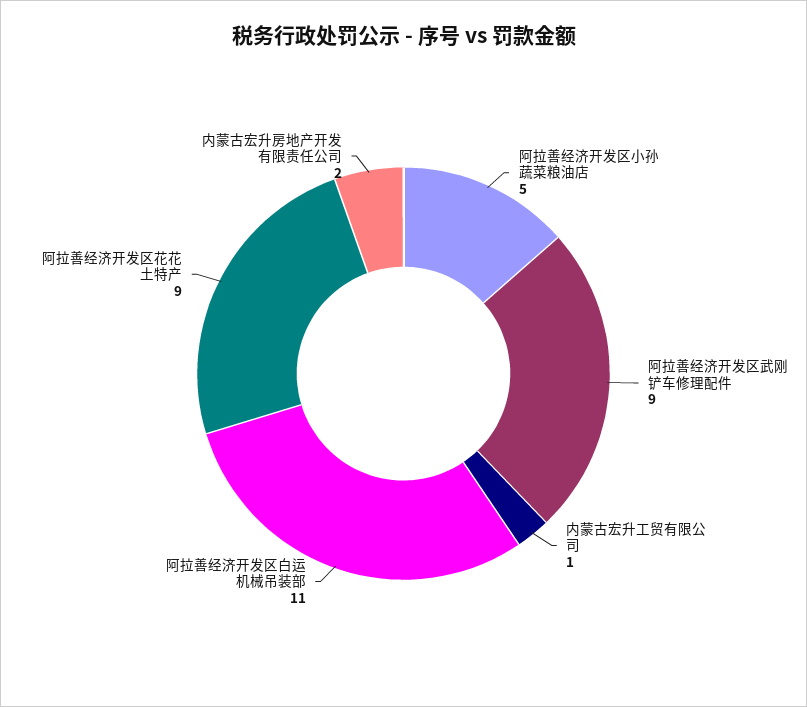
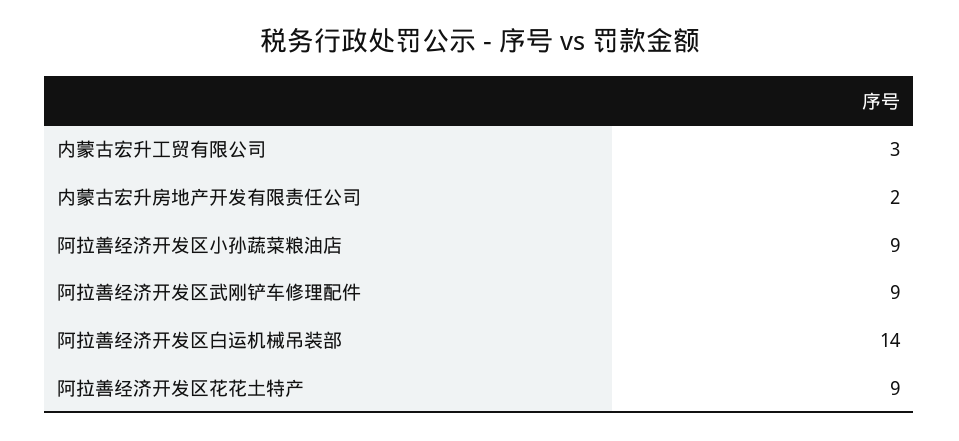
  {
-   "阿拉善经济开发区小孙蔬菜粮油店": 5,
+   "阿拉善经济开发区小孙蔬菜粮油店": 9,
    "阿拉善经济开发区武刚铲车修理配件": 9,
-   "内蒙古宏升工贸有限公司": 1,
+   "内蒙古宏升工贸有限公司": 3,
-   "阿拉善经济开发区白运机械吊装部": 11,
+   "阿拉善经济开发区白运机械吊装部": 14,
    "阿拉善经济开发区花花土特产": 9,
    "内蒙古宏升房地产开发有限责任公司": 2
  }

